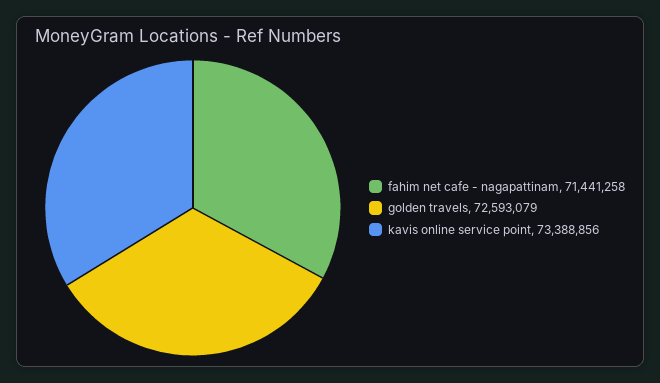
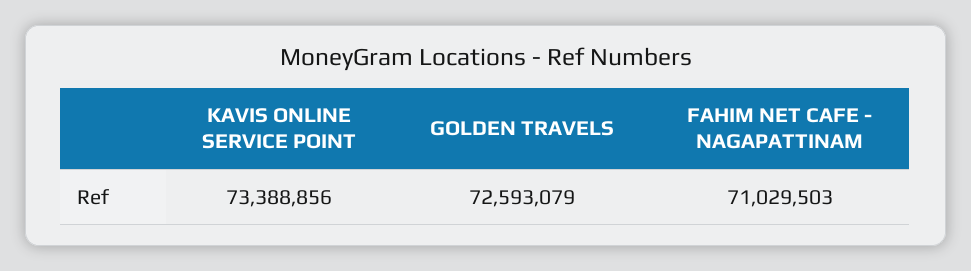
  {
-   "fahim net cafe - nagapattinam": 71441258,
+   "fahim net cafe - nagapattinam": 71029503,
    "golden travels": 72593079,
    "kavis online service point": 73388856
  }

